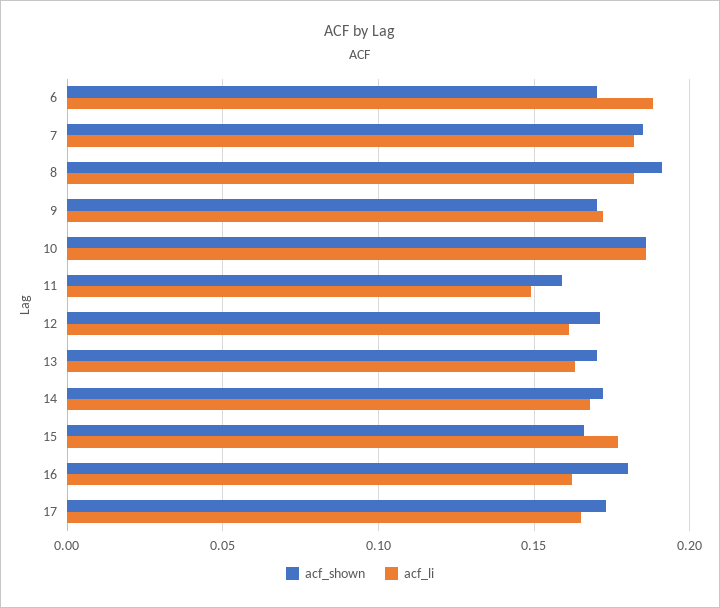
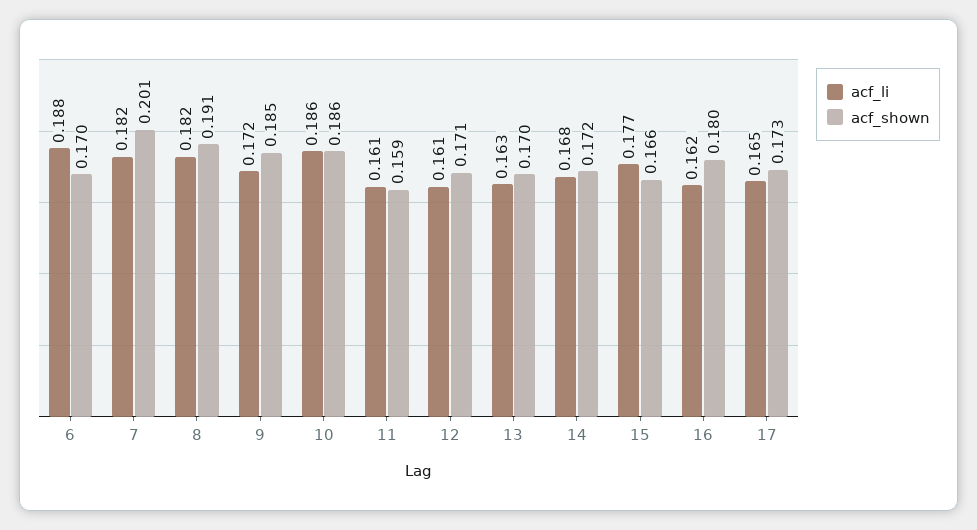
  {
    "acf_shown": {
      "6": 0.17,
-     "7": 0.185,
+     "7": 0.201,
      "8": 0.191,
-     "9": 0.17,
+     "9": 0.185,
      "10": 0.186,
      "11": 0.159,
      "12": 0.171,
      "13": 0.17,
      "14": 0.172,
      "15": 0.166,
      "16": 0.18,
      "17": 0.173
    },
    "acf_li": {
      "6": 0.188,
      "7": 0.182,
      "8": 0.182,
      "9": 0.172,
      "10": 0.186,
-     "11": 0.15,
+     "11": 0.161,
      "12": 0.161,
      "13": 0.163,
      "14": 0.168,
      "15": 0.177,
      "16": 0.162,
      "17": 0.165
    }
  }

